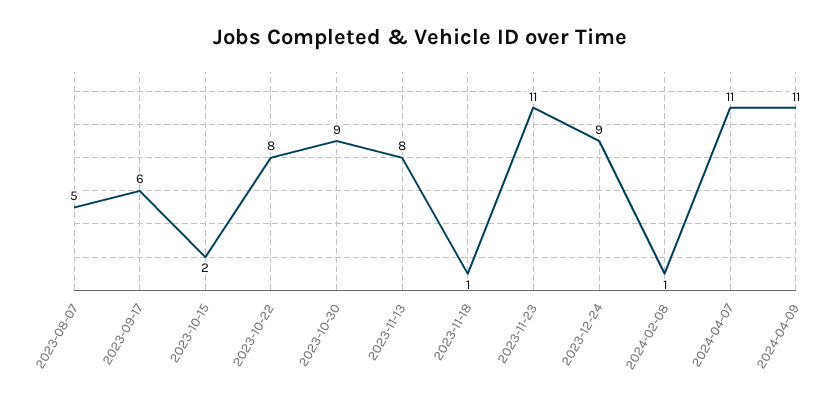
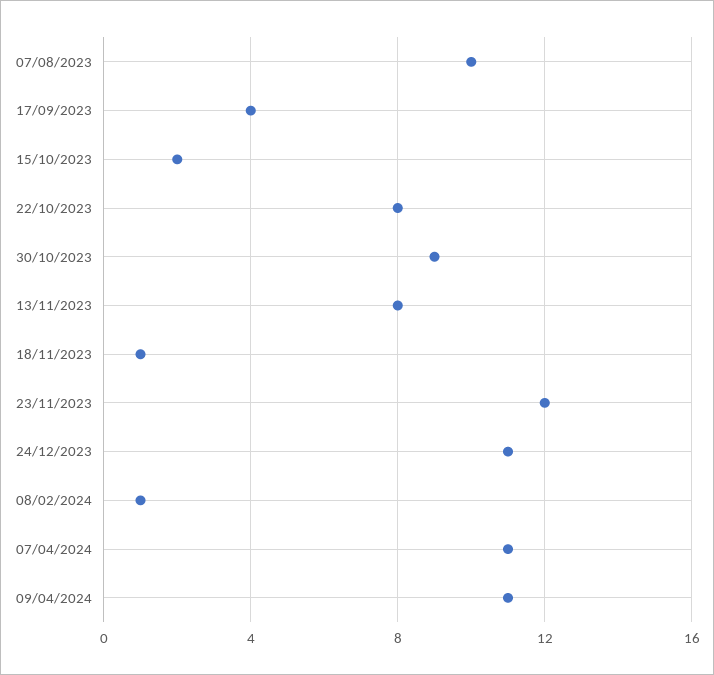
  {
-   "2023-08-07": 5,
+   "2023-08-07": 10,
-   "2023-09-17": 6,
+   "2023-09-17": 4,
    "2023-10-15": 2,
    "2023-10-22": 8,
    "2023-10-30": 9,
    "2023-11-13": 8,
    "2023-11-18": 1,
-   "2023-11-23": 11,
+   "2023-11-23": 12,
-   "2023-12-24": 9,
+   "2023-12-24": 11,
    "2024-02-08": 1,
    "2024-04-07": 11,
    "2024-04-09": 11
  }

